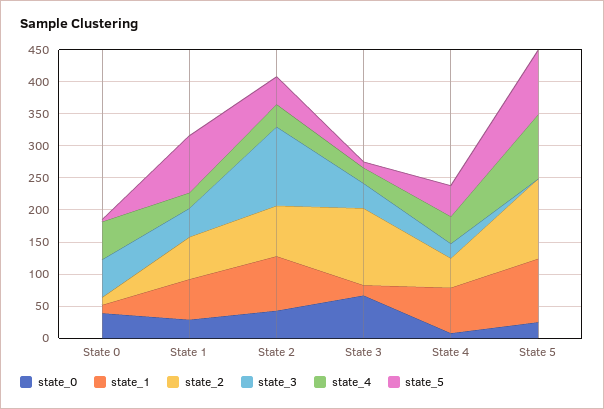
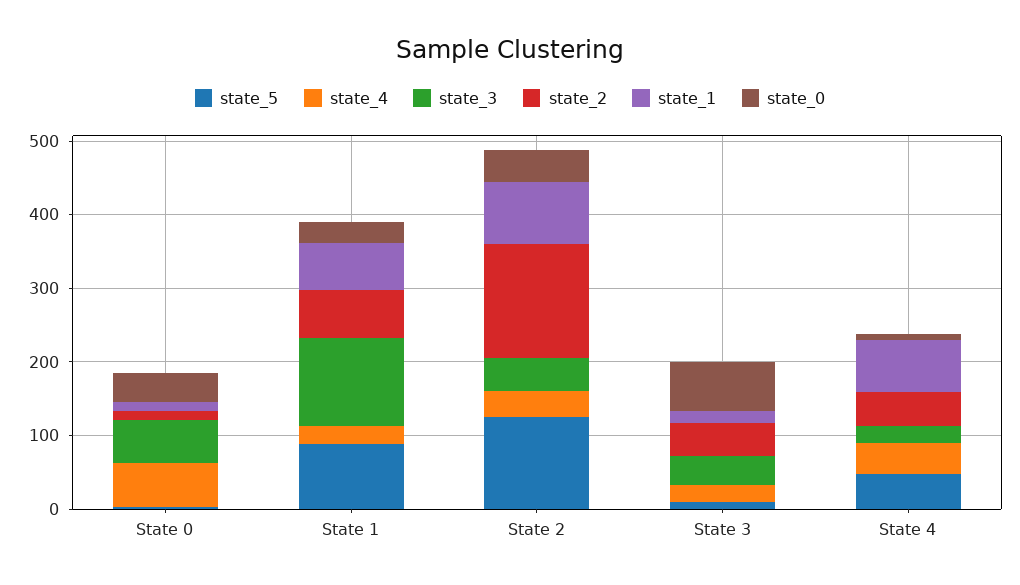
  {
    "state_0": {
      "State 0": 40,
      "State 1": 20,
      "State 2": 40,
      "State 3": 60,
-     "State 4": 0,
+     "State 4": 0
-     "State 5": 25
    },
    "state_1": {
      "State 0": 20,
      "State 1": 60,
      "State 2": 80,
      "State 3": 20,
-     "State 4": 80,
+     "State 4": 80
-     "State 5": 100
    },
    "state_2": {
      "State 0": 20,
      "State 1": 60,
-     "State 2": 75,
+     "State 2": 160,
-     "State 3": 125,
+     "State 3": 40,
-     "State 4": 40,
+     "State 4": 40
-     "State 5": 125
    },
    "state_3": {
      "State 0": 60,
-     "State 1": 50,
+     "State 1": 120,
-     "State 2": 125,
+     "State 2": 40,
      "State 3": 40,
-     "State 4": 20,
+     "State 4": 20
-     "State 5": 0
    },
    "state_4": {
      "State 0": 60,
      "State 1": 20,
      "State 2": 40,
      "State 3": 20,
-     "State 4": 40,
+     "State 4": 40
-     "State 5": 100
    },
    "state_5": {
      "State 0": 0,
      "State 1": 80,
-     "State 2": 50,
+     "State 2": 120,
      "State 3": 0,
-     "State 4": 40,
+     "State 4": 40
-     "State 5": 100
    }
  }

